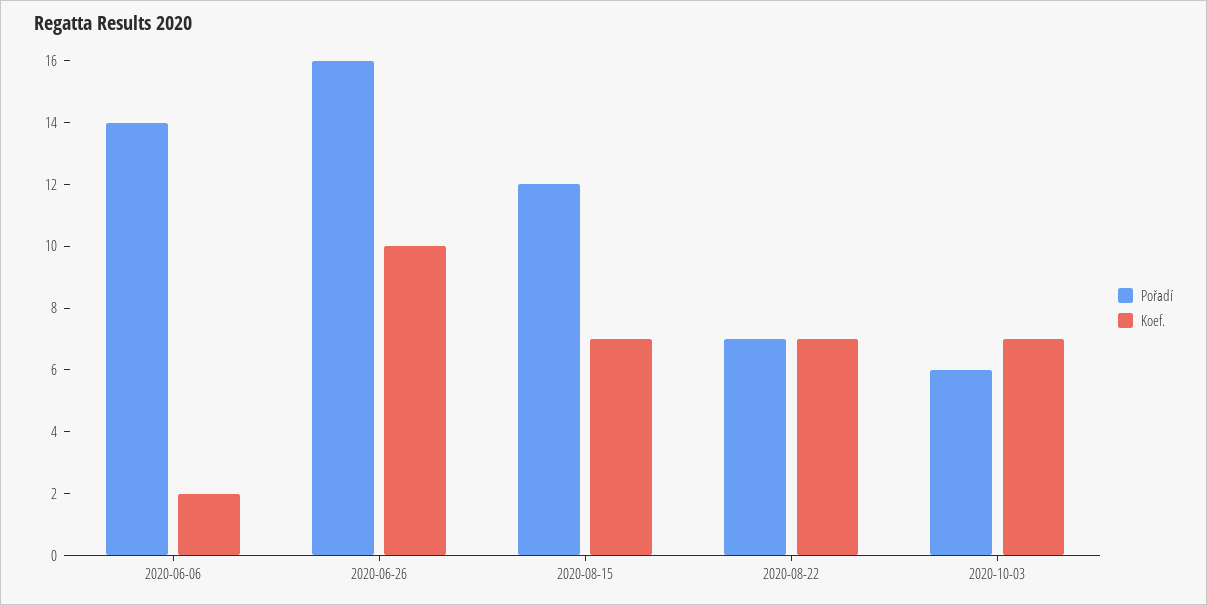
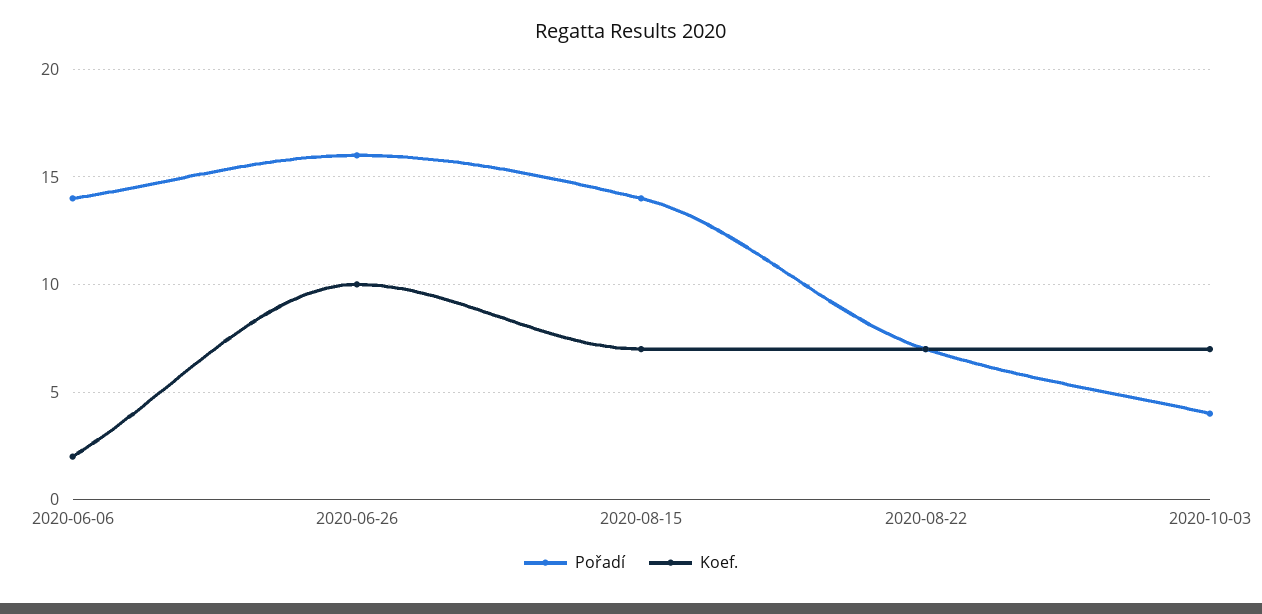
  {
    "Pořadí": {
      "2020-06-06": 14,
      "2020-06-26": 16,
-     "2020-08-15": 12,
+     "2020-08-15": 14,
      "2020-08-22": 7,
-     "2020-10-03": 6
+     "2020-10-03": 4
    },
    "Koef.": {
      "2020-06-06": 2,
      "2020-06-26": 10,
      "2020-08-15": 7,
      "2020-08-22": 7,
      "2020-10-03": 7
    }
  }

